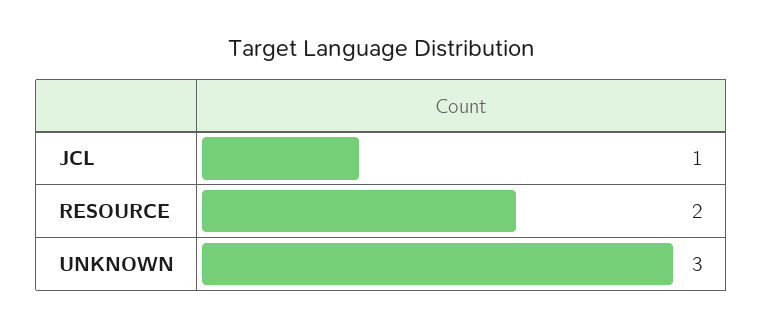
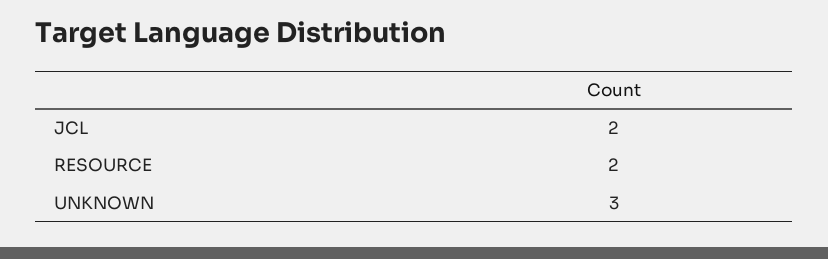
  {
-   "JCL": 1,
+   "JCL": 2,
    "RESOURCE": 2,
    "UNKNOWN": 3
  }

